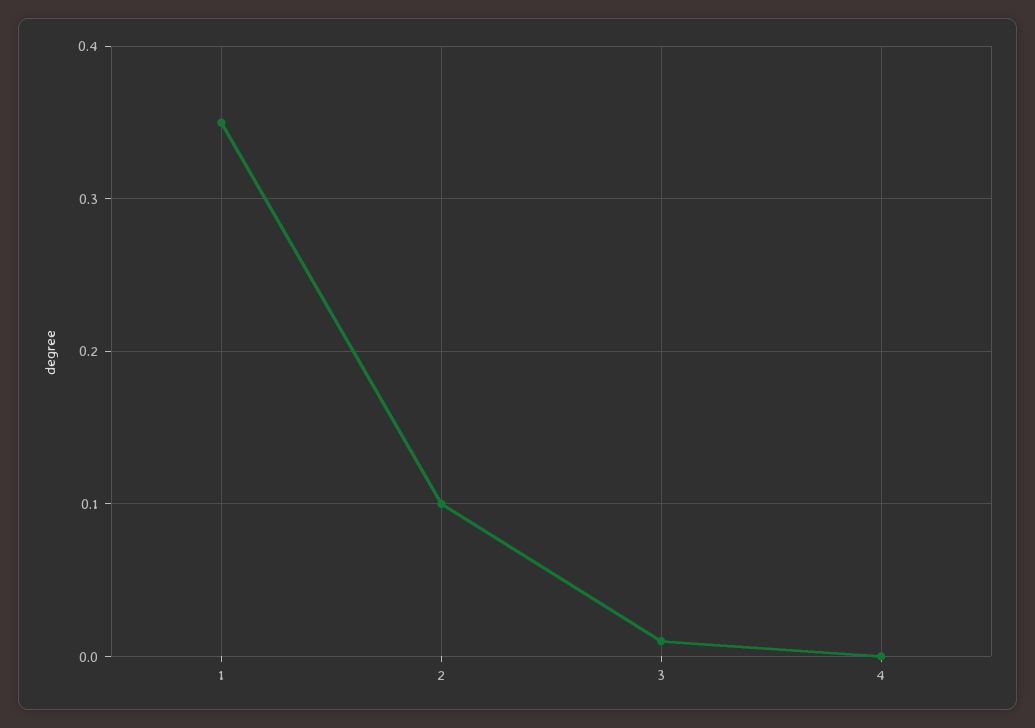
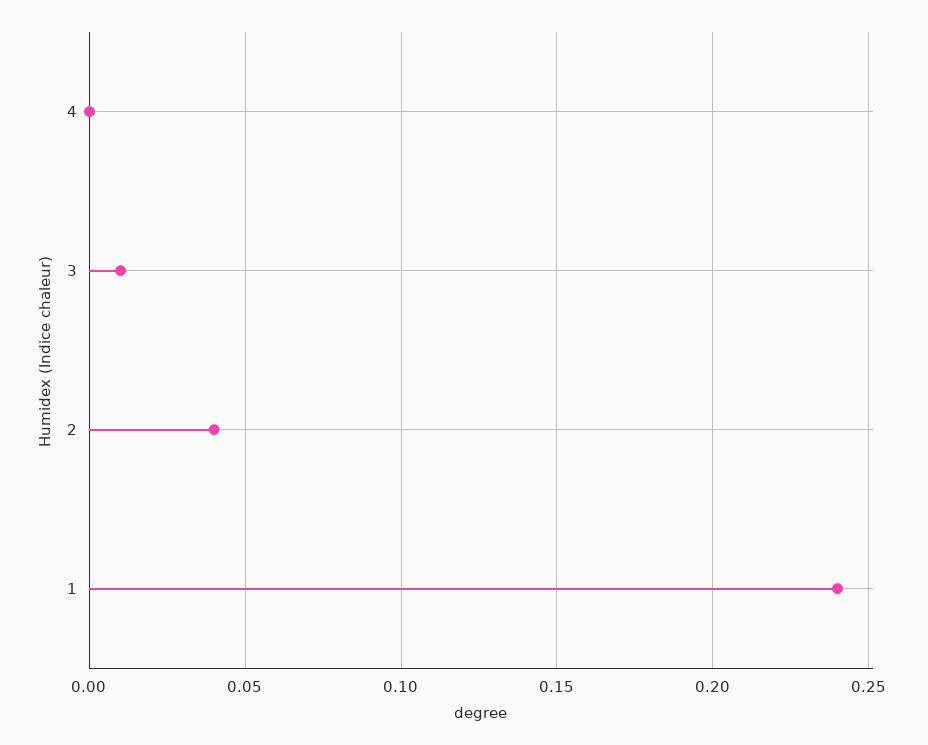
  {
-   "1": 0.35,
+   "1": 0.24,
-   "2": 0.1,
+   "2": 0.04,
    "3": 0.01,
    "4": 0
  }

